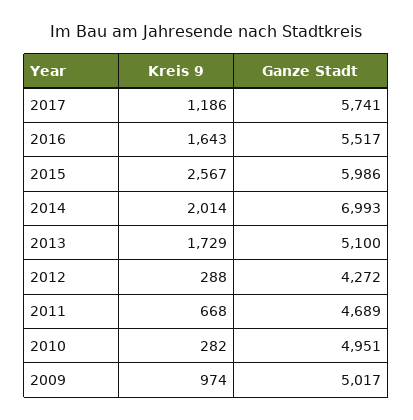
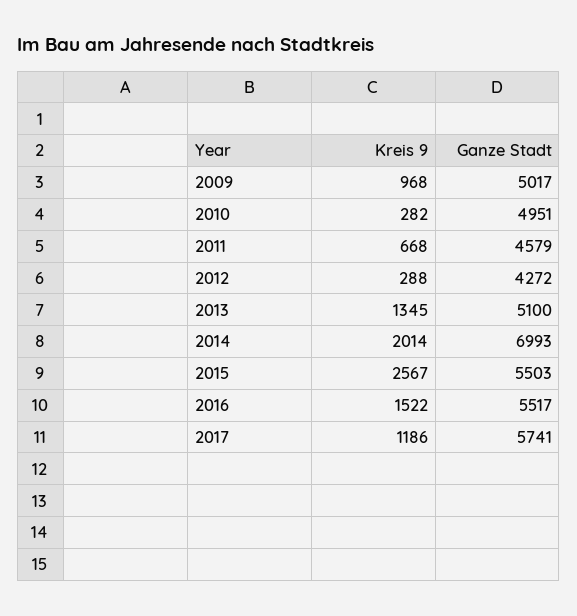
  {
    "Kreis 9": {
      "2017": 1186,
-     "2016": 1643,
+     "2016": 1522,
      "2015": 2567,
      "2014": 2014,
-     "2013": 1729,
+     "2013": 1345,
      "2012": 288,
      "2011": 668,
      "2010": 282,
-     "2009": 974
+     "2009": 968
    },
    "Ganze Stadt": {
      "2017": 5741,
      "2016": 5517,
-     "2015": 5986,
+     "2015": 5503,
      "2014": 6993,
      "2013": 5100,
      "2012": 4272,
-     "2011": 4689,
+     "2011": 4579,
      "2010": 4951,
      "2009": 5017
    }
  }

